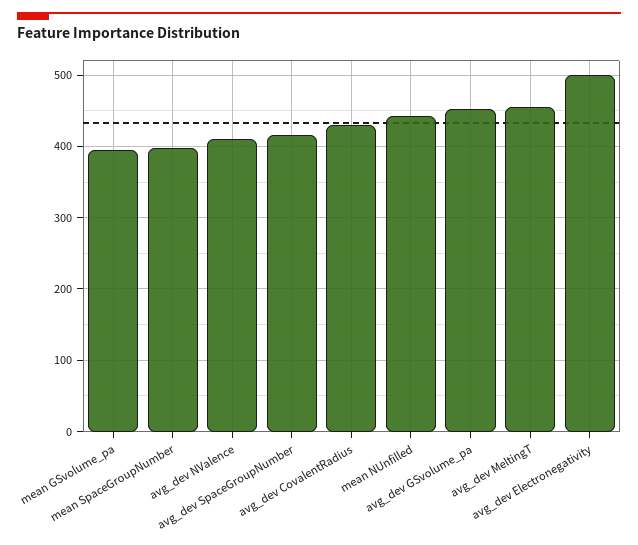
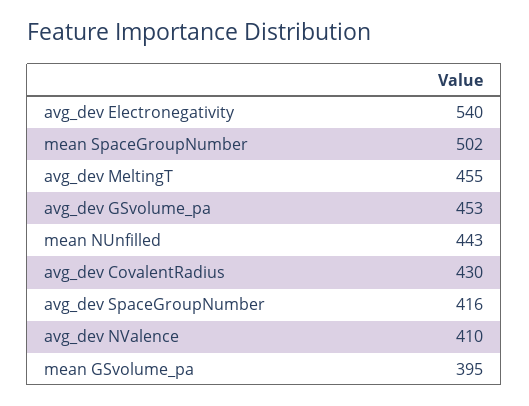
  {
    "mean GSvolume_pa": 395,
-   "mean SpaceGroupNumber": 400,
+   "mean SpaceGroupNumber": 502,
    "avg_dev NValence": 410,
    "avg_dev SpaceGroupNumber": 416,
    "avg_dev CovalentRadius": 430,
    "mean NUnfilled": 443,
    "avg_dev GSvolume_pa": 453,
    "avg_dev MeltingT": 455,
-   "avg_dev Electronegativity": 500
+   "avg_dev Electronegativity": 540
  }

